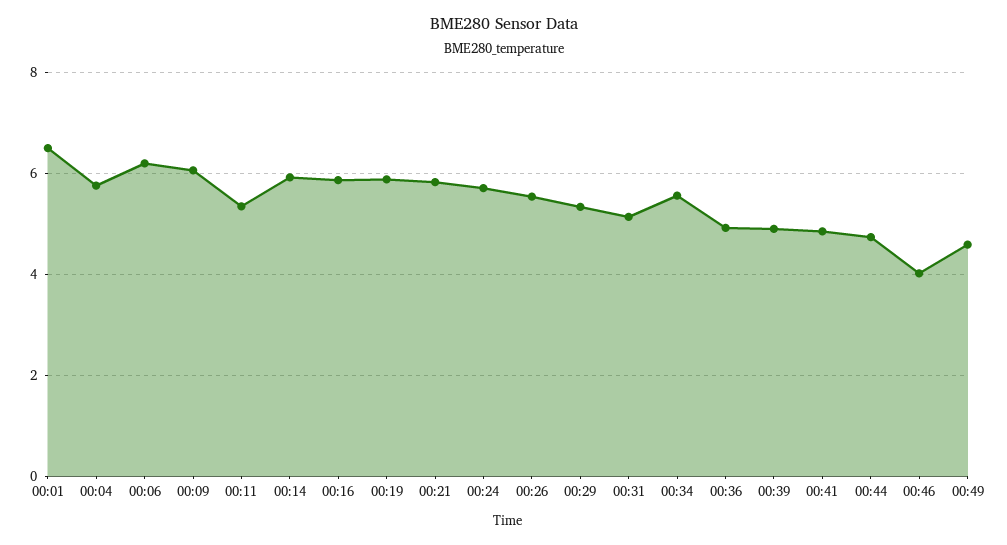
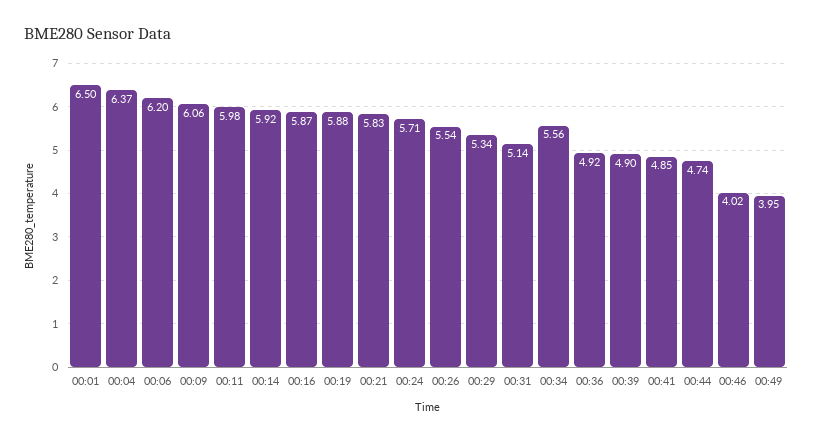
  {
    "00:01": 6.5,
-   "00:04": 5.8,
+   "00:04": 6.37,
    "00:06": 6.2,
    "00:09": 6.06,
-   "00:11": 5.4,
+   "00:11": 5.98,
    "00:14": 5.92,
    "00:16": 5.87,
    "00:19": 5.88,
    "00:21": 5.83,
    "00:24": 5.71,
    "00:26": 5.54,
    "00:29": 5.34,
    "00:31": 5.14,
    "00:34": 5.56,
    "00:36": 4.92,
    "00:39": 4.9,
    "00:41": 4.85,
    "00:44": 4.74,
    "00:46": 4.02,
-   "00:49": 4.6
+   "00:49": 3.95
  }

